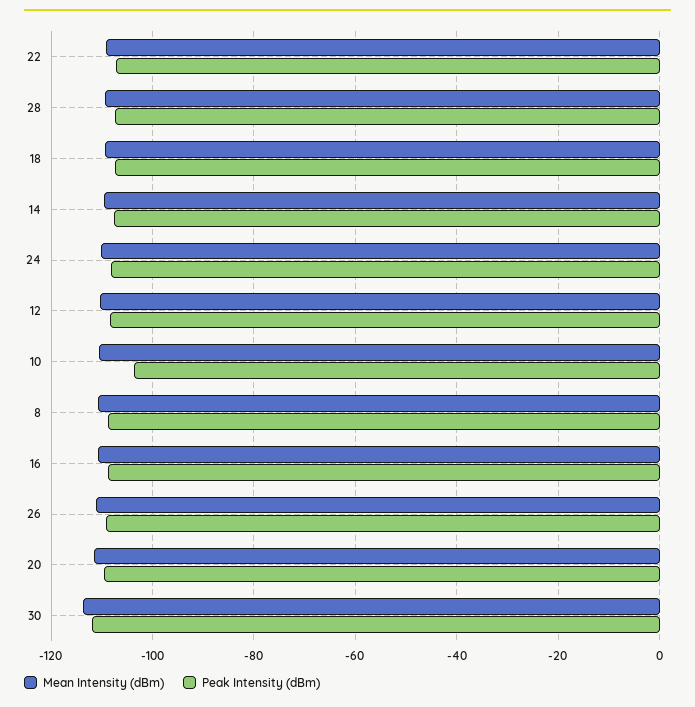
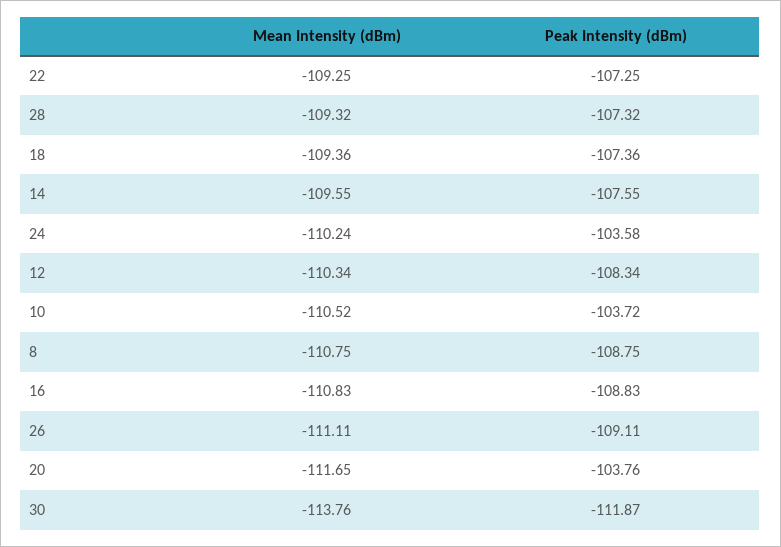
  {
    "Mean Intensity (dBm)": {
      "22": -109.25,
      "28": -109.32,
      "18": -109.36,
      "14": -109.55,
      "24": -110.24,
      "12": -110.34,
      "10": -110.52,
      "8": -110.75,
      "16": -110.83,
      "26": -111.11,
      "20": -111.65,
      "30": -113.76
    },
    "Peak Intensity (dBm)": {
      "22": -107.25,
      "28": -107.32,
      "18": -107.36,
      "14": -107.55,
-     "24": -108,
+     "24": -103.58,
      "12": -108.34,
      "10": -103.72,
      "8": -108.75,
      "16": -108.83,
      "26": -109.11,
-     "20": -110,
+     "20": -103.76,
      "30": -111.87
    }
  }

